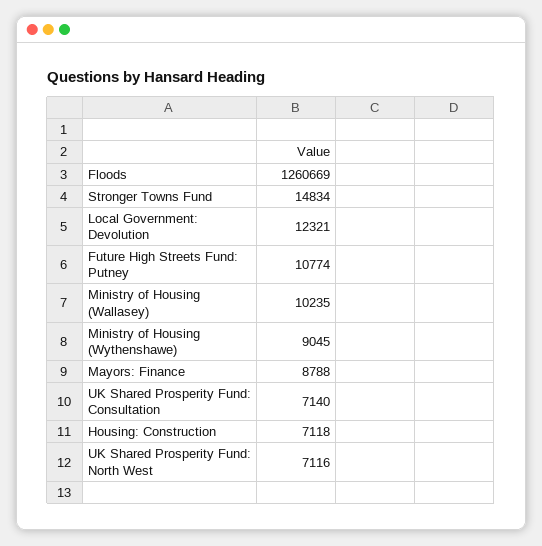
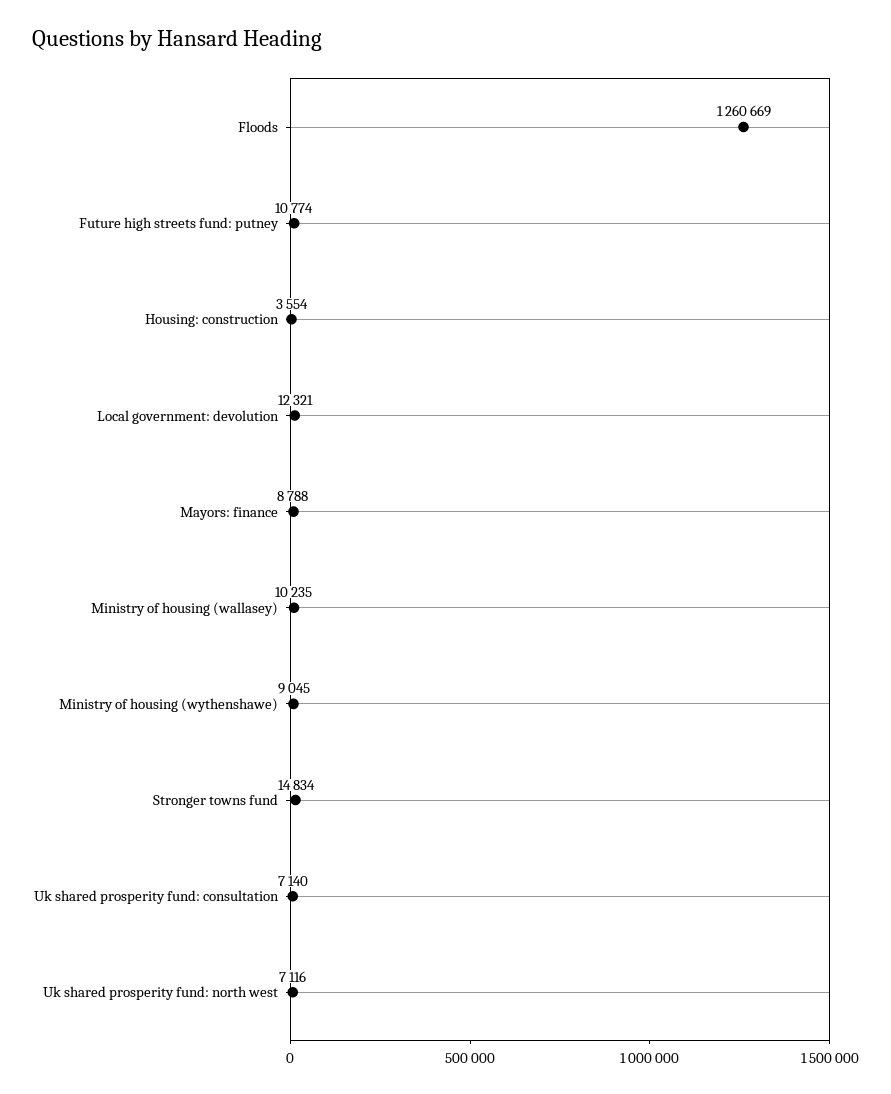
  {
    "Floods": 1260669,
    "Stronger Towns Fund": 14834,
    "Local Government: Devolution": 12321,
    "Future High Streets Fund: Putney": 10774,
    "Ministry of Housing (Wallasey)": 10235,
    "Ministry of Housing (Wythenshawe)": 9045,
    "Mayors: Finance": 8788,
    "UK Shared Prosperity Fund: Consultation": 7140,
-   "Housing: Construction": 7118,
+   "Housing: Construction": 3554,
    "UK Shared Prosperity Fund: North West": 7116
  }

